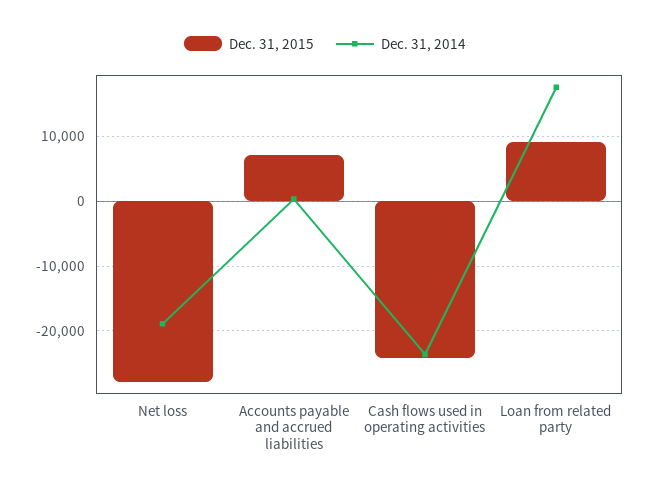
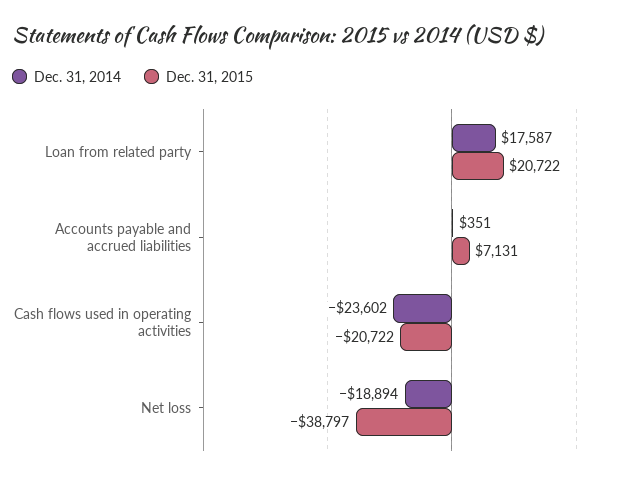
  {
    "Dec. 31, 2015": {
-     "Net loss": -28000,
+     "Net loss": -38797,
      "Accounts payable and accrued liabilities": 7131,
-     "Cash flows used in operating activities": -24000,
+     "Cash flows used in operating activities": -20722,
-     "Loan from related party": 9000
+     "Loan from related party": 20722
    },
    "Dec. 31, 2014": {
      "Net loss": -18894,
      "Accounts payable and accrued liabilities": 351,
      "Cash flows used in operating activities": -23602,
      "Loan from related party": 17587
    }
  }

